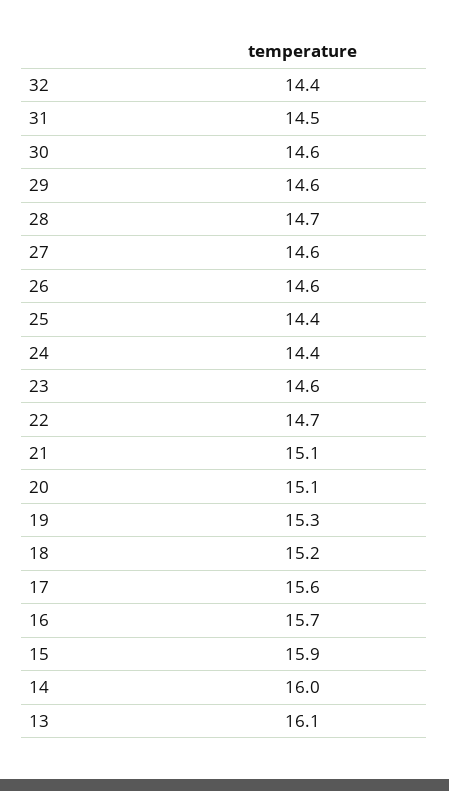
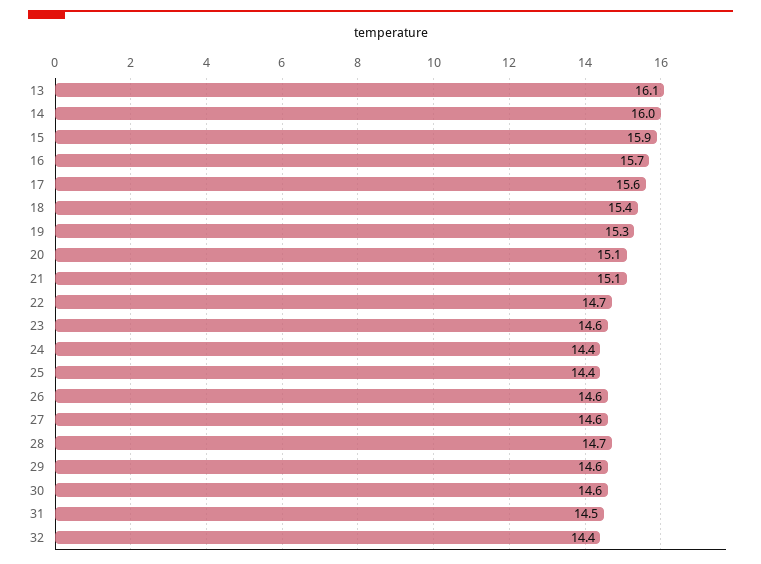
  {
    "32": 14.4,
    "31": 14.5,
    "30": 14.6,
    "29": 14.6,
    "28": 14.7,
    "27": 14.6,
    "26": 14.6,
    "25": 14.4,
    "24": 14.4,
    "23": 14.6,
    "22": 14.7,
    "21": 15.1,
    "20": 15.1,
    "19": 15.3,
-   "18": 15.2,
+   "18": 15.4,
    "17": 15.6,
    "16": 15.7,
    "15": 15.9,
    "14": 16,
    "13": 16.1
  }

